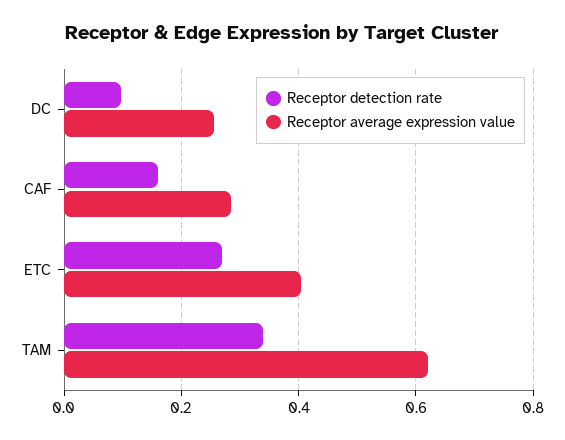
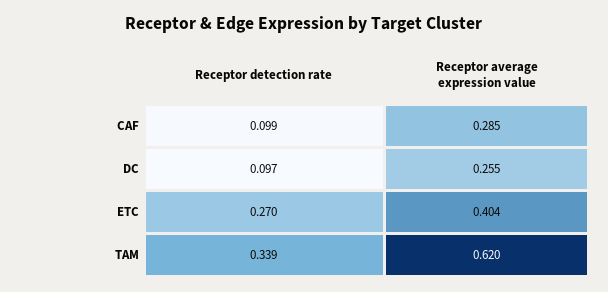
  {
    "Receptor detection rate": {
      "DC": 0.097,
-     "CAF": 0.16,
+     "CAF": 0.099,
      "ETC": 0.27,
      "TAM": 0.339
    },
    "Receptor average expression value": {
      "DC": 0.255,
      "CAF": 0.285,
      "ETC": 0.404,
      "TAM": 0.62
    }
  }

